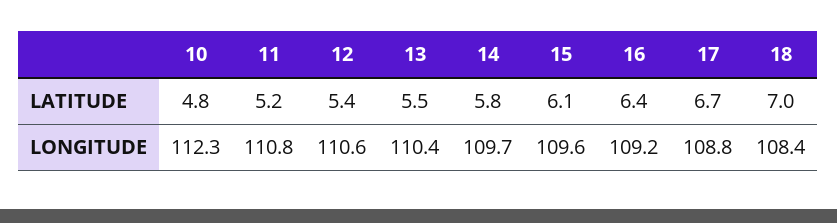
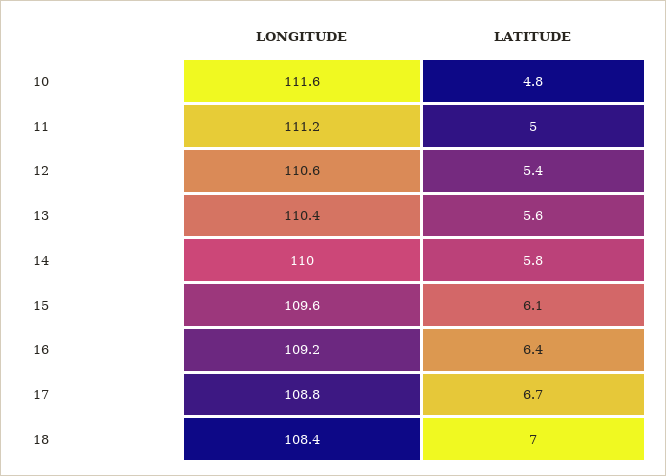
  {
    "10": {
      "LATITUDE": 4.8,
-     "LONGITUDE": 112.3
+     "LONGITUDE": 111.6
    },
    "11": {
-     "LATITUDE": 5.2,
+     "LATITUDE": 5,
-     "LONGITUDE": 110.8
+     "LONGITUDE": 111.2
    },
    "12": {
      "LATITUDE": 5.4,
      "LONGITUDE": 110.6
    },
    "13": {
-     "LATITUDE": 5.5,
+     "LATITUDE": 5.6,
      "LONGITUDE": 110.4
    },
    "14": {
      "LATITUDE": 5.8,
-     "LONGITUDE": 109.7
+     "LONGITUDE": 110
    },
    "15": {
      "LATITUDE": 6.1,
      "LONGITUDE": 109.6
    },
    "16": {
      "LATITUDE": 6.4,
      "LONGITUDE": 109.2
    },
    "17": {
      "LATITUDE": 6.7,
      "LONGITUDE": 108.8
    },
    "18": {
      "LATITUDE": 7,
      "LONGITUDE": 108.4
    }
  }

